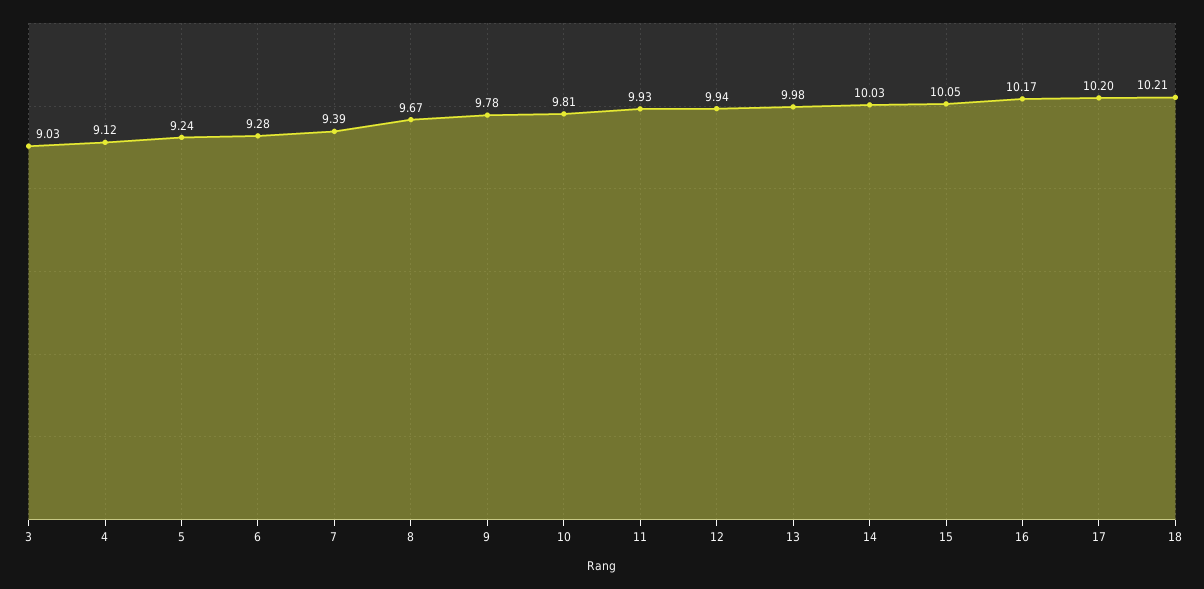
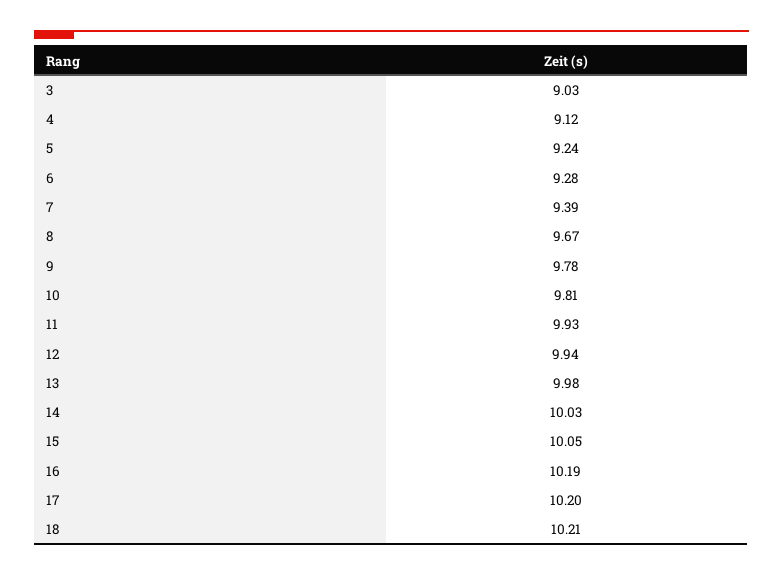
  {
    "3": 9.03,
    "4": 9.12,
    "5": 9.24,
    "6": 9.28,
    "7": 9.39,
    "8": 9.67,
    "9": 9.78,
    "10": 9.81,
    "11": 9.93,
    "12": 9.94,
    "13": 9.98,
    "14": 10.03,
    "15": 10.05,
-   "16": 10.17,
+   "16": 10.19,
    "17": 10.2,
    "18": 10.21
  }

